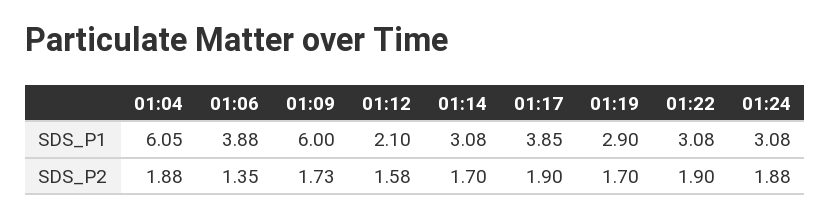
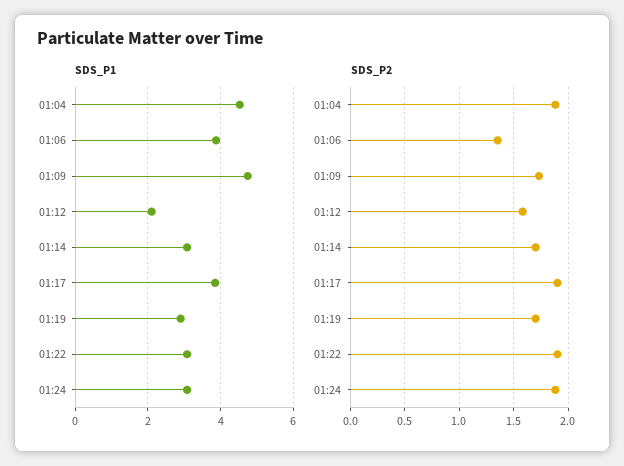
  {
    "SDS_P1": {
-     "01:04": 6.05,
+     "01:04": 4.6,
      "01:06": 3.88,
-     "01:09": 6,
+     "01:09": 4.8,
      "01:12": 2.1,
      "01:14": 3.08,
      "01:17": 3.85,
      "01:19": 2.9,
      "01:22": 3.08,
      "01:24": 3.08
    },
    "SDS_P2": {
      "01:04": 1.88,
      "01:06": 1.35,
      "01:09": 1.73,
      "01:12": 1.58,
      "01:14": 1.7,
      "01:17": 1.9,
      "01:19": 1.7,
      "01:22": 1.9,
      "01:24": 1.88
    }
  }

